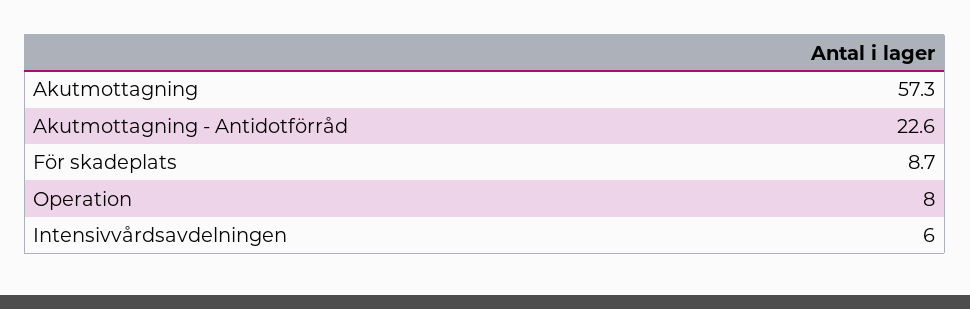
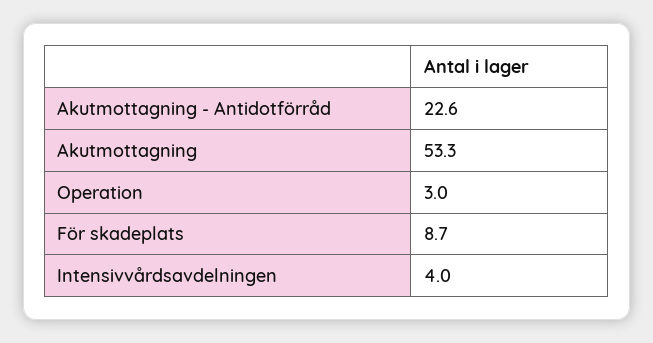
  {
-   "Akutmottagning": 57.3,
+   "Akutmottagning": 53.3,
    "Akutmottagning - Antidotförråd": 22.6,
    "För skadeplats": 8.7,
-   "Operation": 8,
+   "Operation": 3,
-   "Intensivvårdsavdelningen": 6
+   "Intensivvårdsavdelningen": 4
  }

